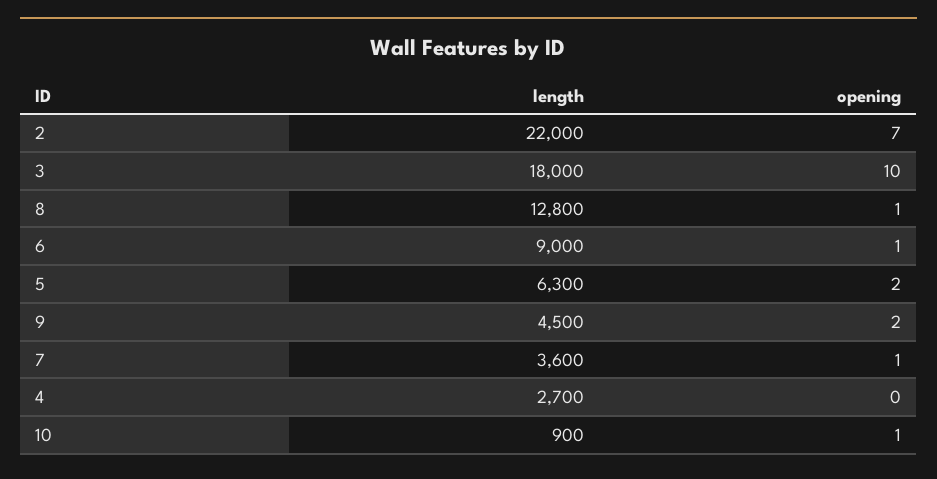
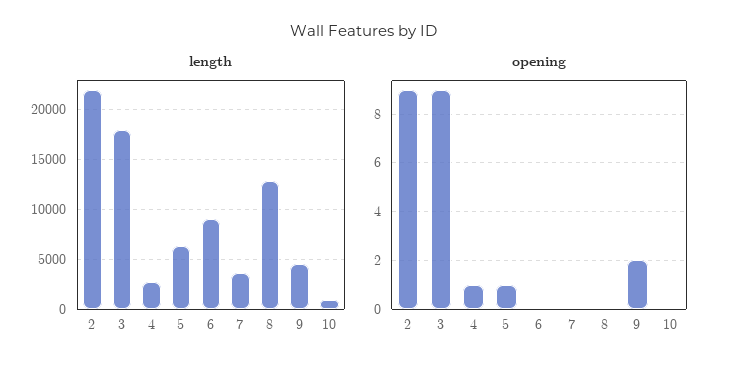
  {
    "length": {
      "2": 22000,
      "3": 18000,
      "8": 12800,
      "6": 9000,
      "5": 6300,
      "9": 4500,
      "7": 3600,
      "4": 2700,
      "10": 900
    },
    "opening": {
-     "2": 7,
+     "2": 9,
-     "3": 10,
+     "3": 9,
-     "8": 1,
+     "8": 0,
-     "6": 1,
+     "6": 0,
-     "5": 2,
+     "5": 1,
      "9": 2,
-     "7": 1,
+     "7": 0,
-     "4": 0,
+     "4": 1,
-     "10": 1
+     "10": 0
    }
  }

